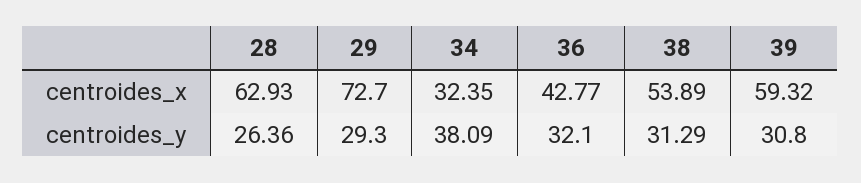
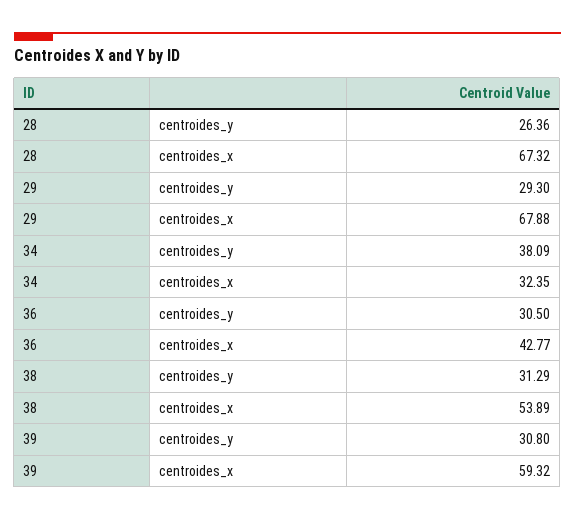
  {
    "28": {
-     "centroides_x": 62.93,
+     "centroides_x": 67.32,
      "centroides_y": 26.36
    },
    "29": {
-     "centroides_x": 72.7,
+     "centroides_x": 67.88,
      "centroides_y": 29.3
    },
    "34": {
      "centroides_x": 32.35,
      "centroides_y": 38.09
    },
    "36": {
      "centroides_x": 42.77,
-     "centroides_y": 32.1
+     "centroides_y": 30.5
    },
    "38": {
      "centroides_x": 53.89,
      "centroides_y": 31.29
    },
    "39": {
      "centroides_x": 59.32,
      "centroides_y": 30.8
    }
  }

